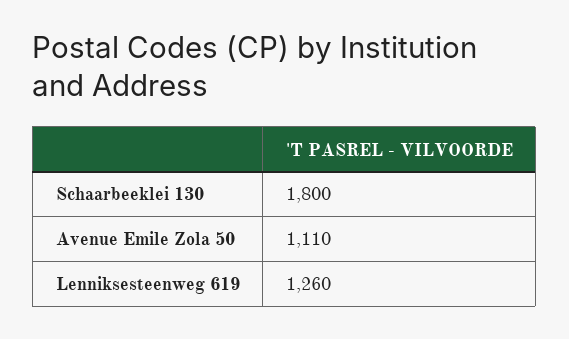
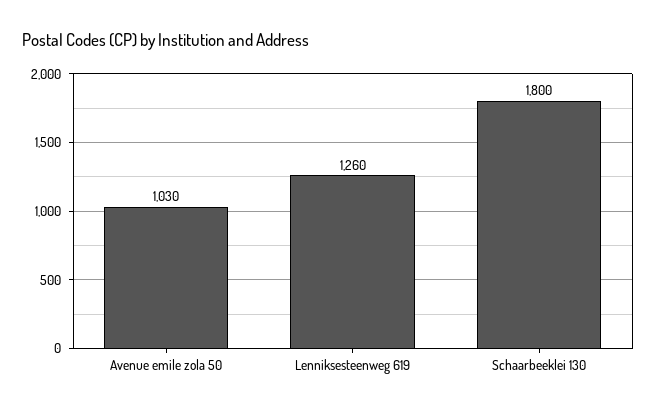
  {
    "Schaarbeeklei 130": 1800,
-   "Avenue Emile Zola 50": 1110,
+   "Avenue Emile Zola 50": 1030,
    "Lenniksesteenweg 619": 1260
  }

